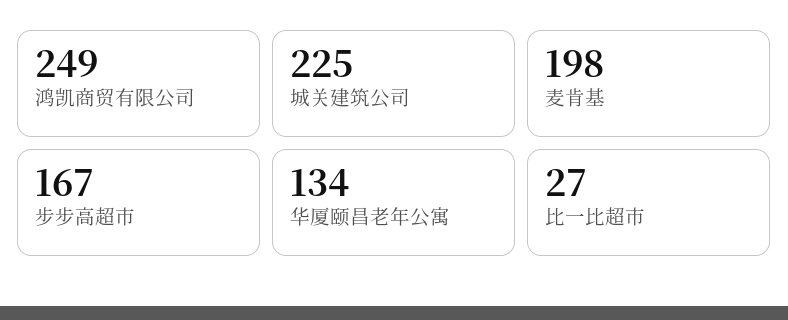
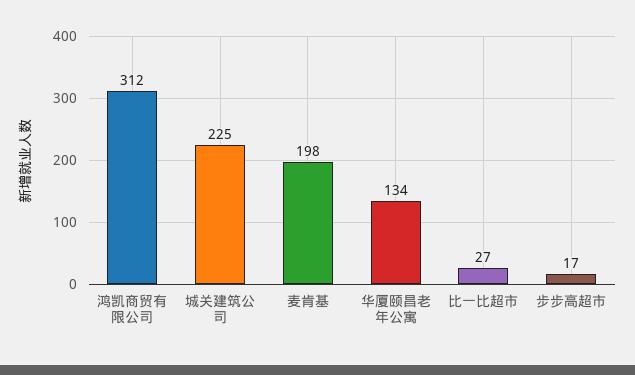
  {
-   "鸿凯商贸有限公司": 249,
+   "鸿凯商贸有限公司": 312,
    "城关建筑公司": 225,
    "麦肯基": 198,
-   "步步高超市": 167,
+   "步步高超市": 17,
    "华厦颐昌老年公寓": 134,
    "比一比超市": 27
  }

